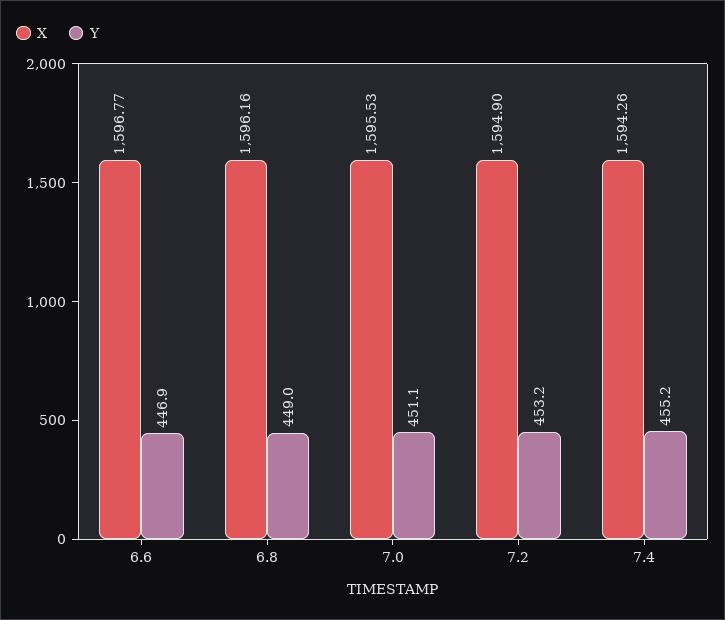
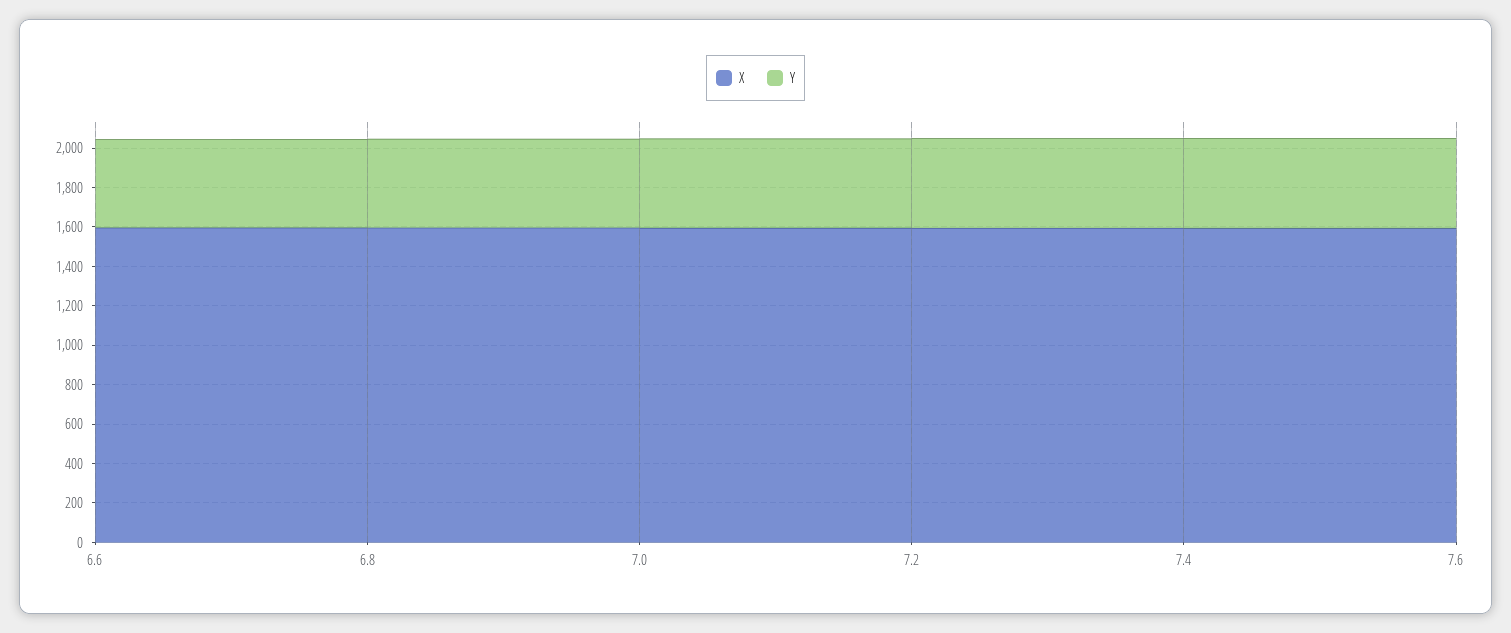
  {
    "X": {
      "6.6": 1596.77,
      "6.8": 1596.16,
      "7.0": 1595.53,
      "7.2": 1594.9,
-     "7.4": 1594.26
+     "7.4": 1594.26,
+     "7.6": 1600
    },
    "Y": {
      "6.6": 446.9,
      "6.8": 449,
      "7.0": 451.1,
      "7.2": 453.2,
-     "7.4": 455.2
+     "7.4": 455.2,
+     "7.6": 450
    }
  }

